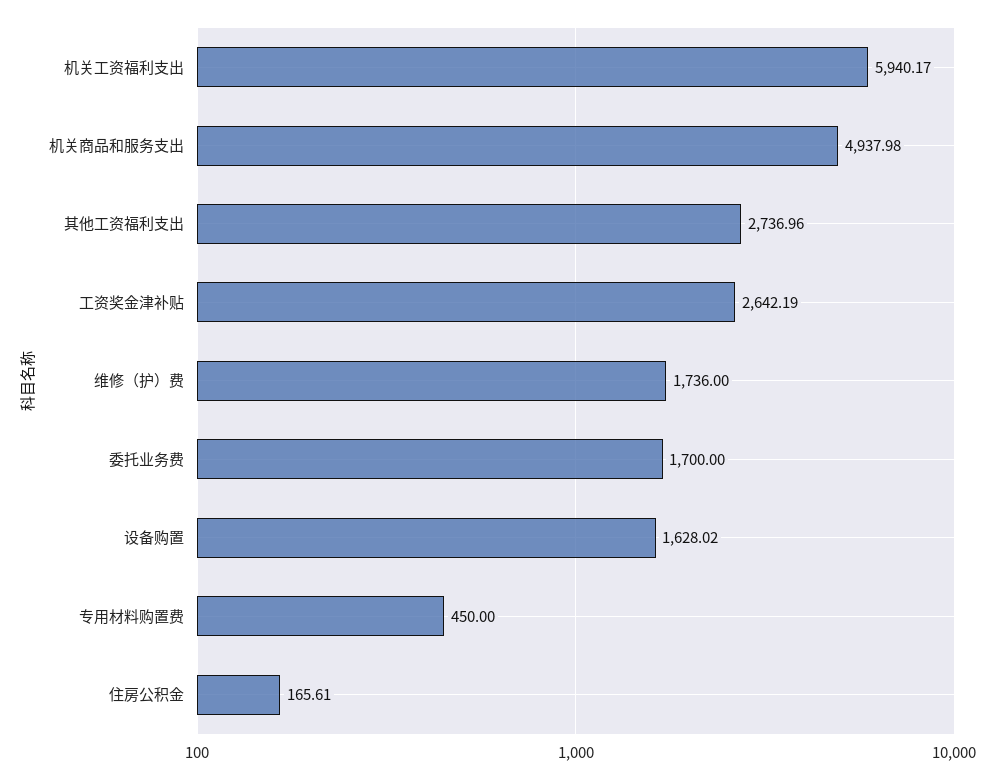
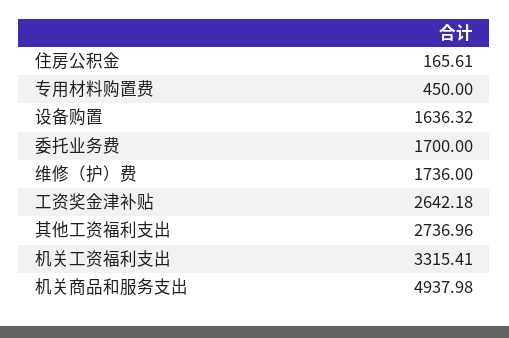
  {
-   "机关工资福利支出": 5940.17,
+   "机关工资福利支出": 3315.41,
    "机关商品和服务支出": 4937.98,
    "其他工资福利支出": 2736.96,
-   "工资奖金津补贴": 2642.19,
+   "工资奖金津补贴": 2642.18,
    "维修（护）费": 1736,
    "委托业务费": 1700,
-   "设备购置": 1628.02,
+   "设备购置": 1636.32,
    "专用材料购置费": 450,
    "住房公积金": 165.61
  }

